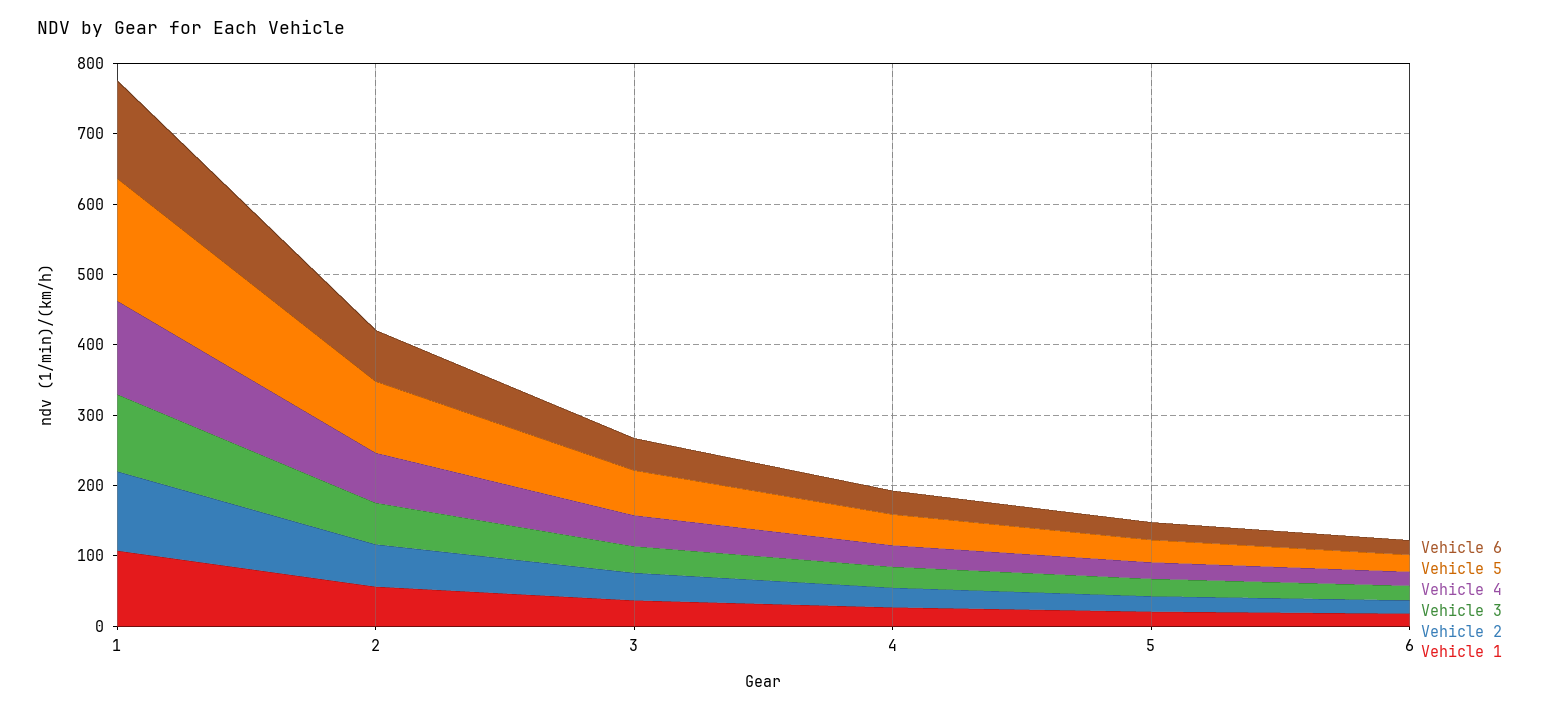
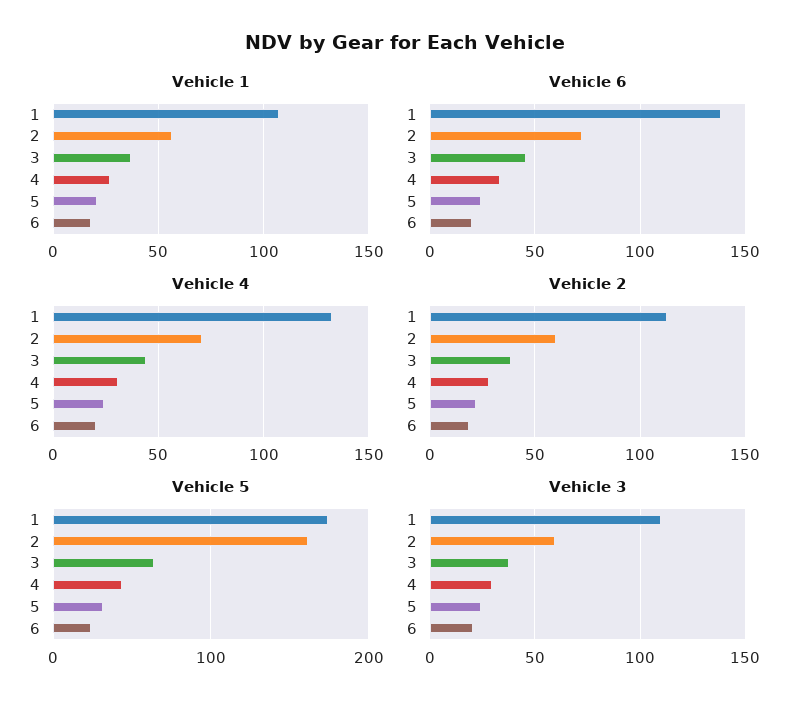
  {
    "Vehicle 6": {
      "1": 140,
      "2": 75,
      "3": 45,
      "4": 35,
      "5": 25,
      "6": 20
    },
    "Vehicle 5": {
      "1": 170,
-     "2": 100,
+     "2": 160,
      "3": 60,
      "4": 40,
      "5": 30,
      "6": 20
    },
    "Vehicle 4": {
      "1": 135,
      "2": 70,
      "3": 45,
      "4": 30,
      "5": 25,
      "6": 20
    },
    "Vehicle 3": {
      "1": 110,
      "2": 60,
      "3": 40,
      "4": 30,
      "5": 25,
      "6": 20
    },
    "Vehicle 2": {
      "1": 115,
      "2": 60,
      "3": 40,
      "4": 30,
      "5": 20,
      "6": 20
    },
    "Vehicle 1": {
      "1": 110,
      "2": 55,
      "3": 35,
      "4": 25,
      "5": 20,
      "6": 20
    }
  }

